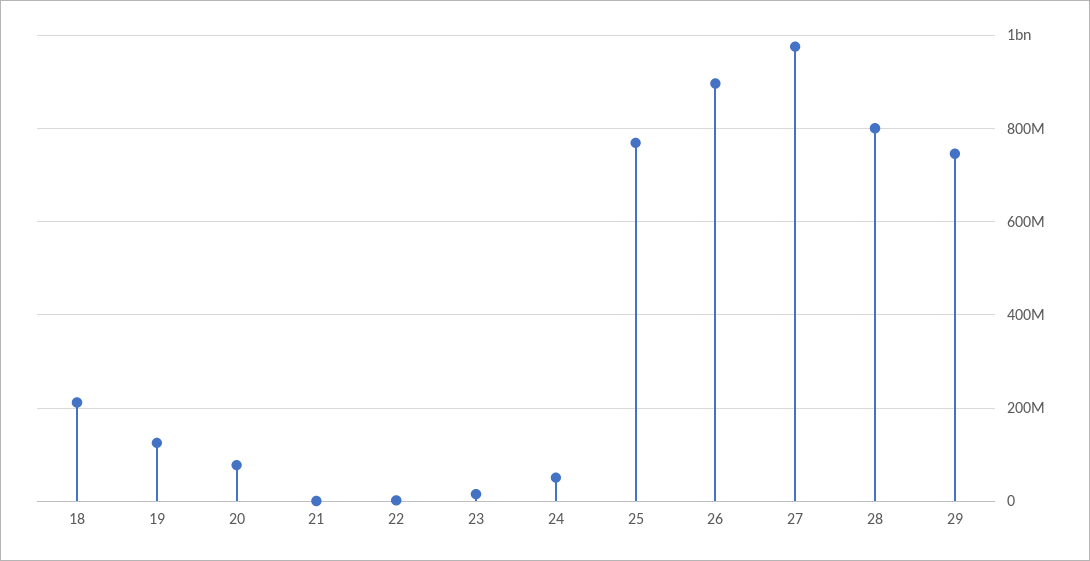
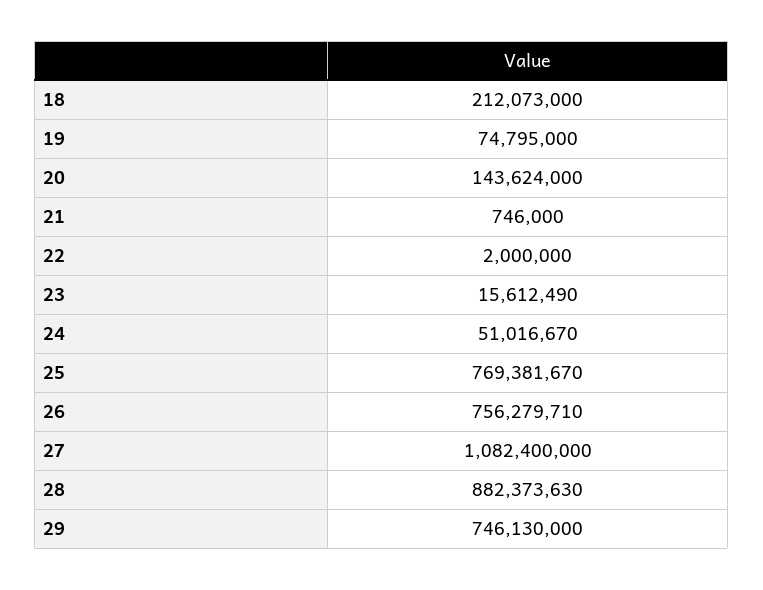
  {
    "18": 212073000,
-   "19": 120000000,
+   "19": 74795000,
-   "20": 80000000,
+   "20": 143624000,
    "21": 746000,
    "22": 2000000,
    "23": 15612490,
    "24": 51016670,
    "25": 769381670,
-   "26": 900000000,
+   "26": 756279710,
-   "27": 980000000,
+   "27": 1082400000,
-   "28": 800000000,
+   "28": 882373630,
    "29": 746130000
  }

